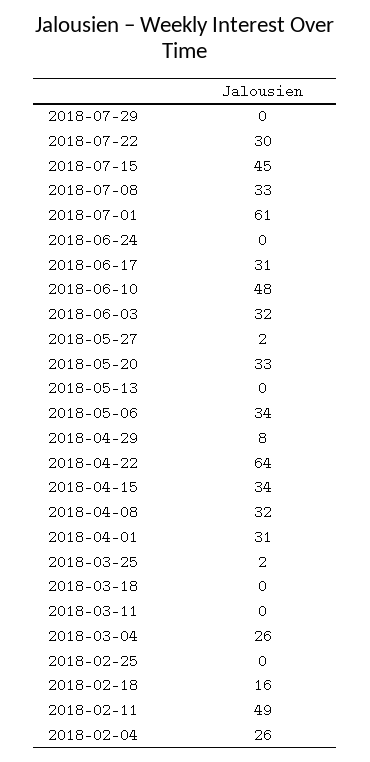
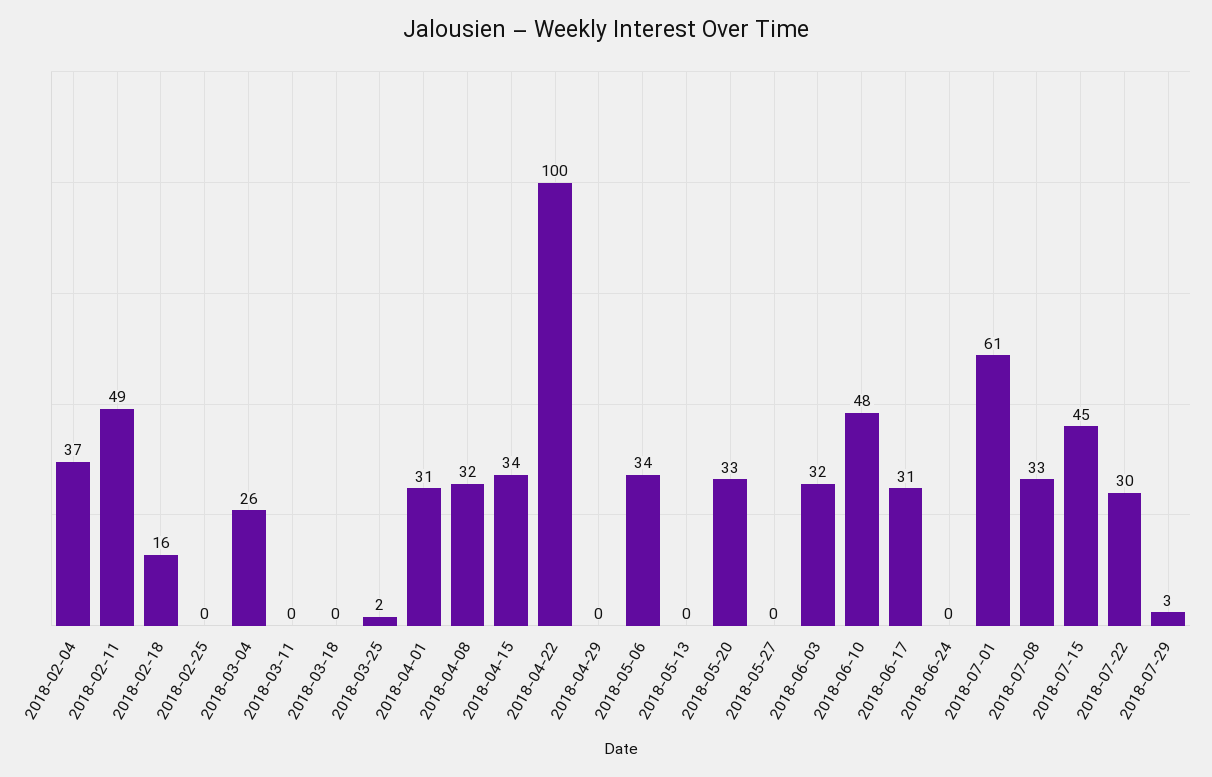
  {
-   "2018-07-29": 0,
+   "2018-07-29": 3,
    "2018-07-22": 30,
    "2018-07-15": 45,
    "2018-07-08": 33,
    "2018-07-01": 61,
    "2018-06-24": 0,
    "2018-06-17": 31,
    "2018-06-10": 48,
    "2018-06-03": 32,
-   "2018-05-27": 2,
+   "2018-05-27": 0,
    "2018-05-20": 33,
    "2018-05-13": 0,
    "2018-05-06": 34,
-   "2018-04-29": 8,
+   "2018-04-29": 0,
-   "2018-04-22": 64,
+   "2018-04-22": 100,
    "2018-04-15": 34,
    "2018-04-08": 32,
    "2018-04-01": 31,
    "2018-03-25": 2,
    "2018-03-18": 0,
    "2018-03-11": 0,
    "2018-03-04": 26,
    "2018-02-25": 0,
    "2018-02-18": 16,
    "2018-02-11": 49,
-   "2018-02-04": 26
+   "2018-02-04": 37
  }

